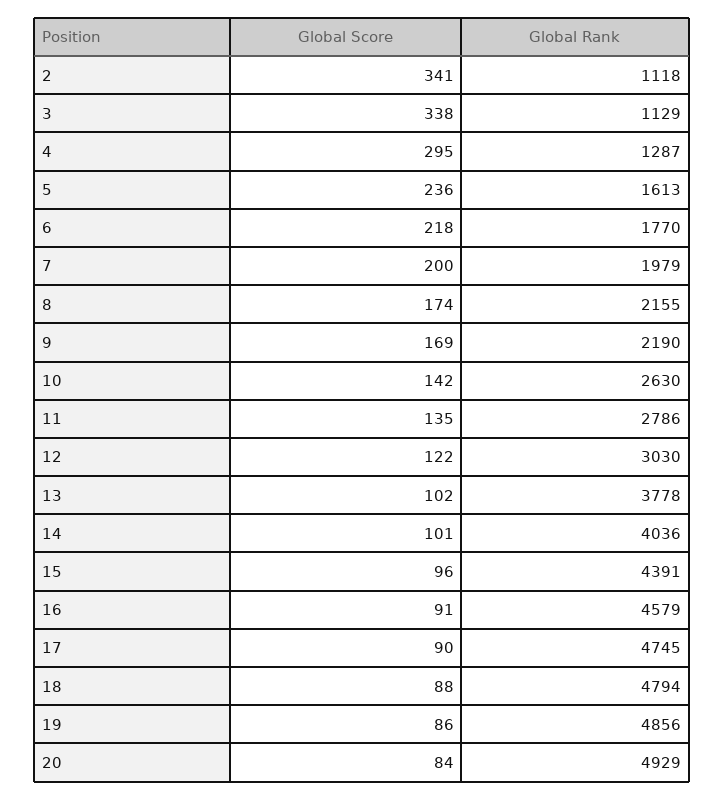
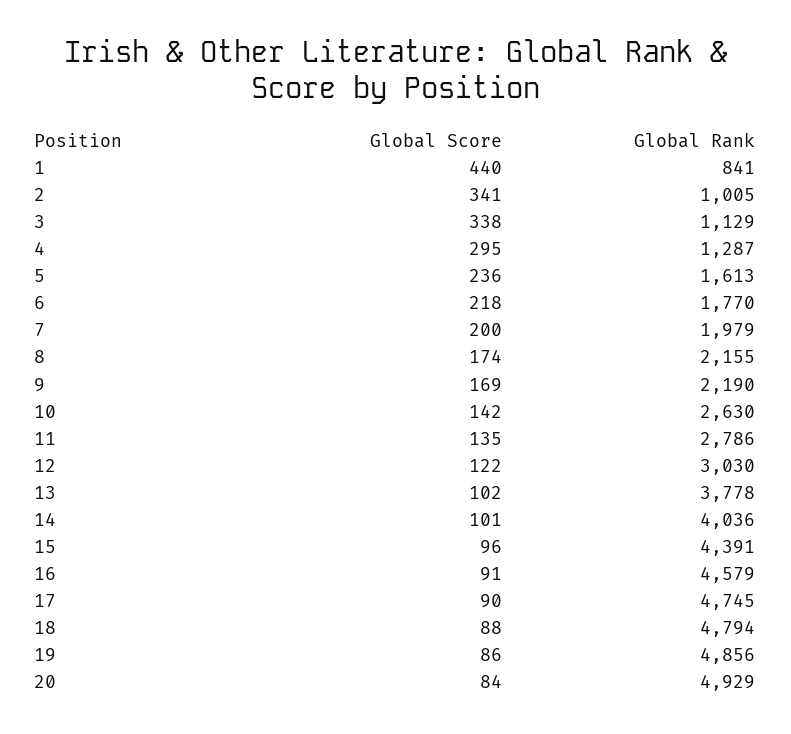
  {
    "Global Score": {
      "2": 341,
      "3": 338,
      "4": 295,
      "5": 236,
      "6": 218,
      "7": 200,
      "8": 174,
      "9": 169,
      "10": 142,
      "11": 135,
      "12": 122,
      "13": 102,
      "14": 101,
      "15": 96,
      "16": 91,
      "17": 90,
      "18": 88,
      "19": 86,
-     "20": 84
+     "20": 84,
+     "1": 440
    },
    "Global Rank": {
-     "2": 1118,
+     "2": 1005,
      "3": 1129,
      "4": 1287,
      "5": 1613,
      "6": 1770,
      "7": 1979,
      "8": 2155,
      "9": 2190,
      "10": 2630,
      "11": 2786,
      "12": 3030,
      "13": 3778,
      "14": 4036,
      "15": 4391,
      "16": 4579,
      "17": 4745,
      "18": 4794,
      "19": 4856,
-     "20": 4929
+     "20": 4929,
+     "1": 841
    }
  }

